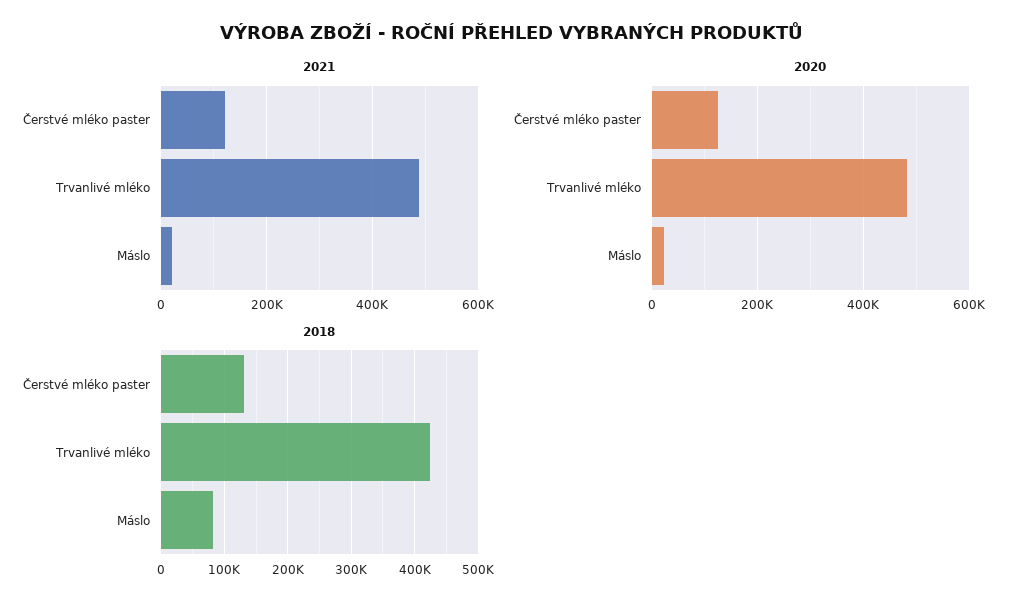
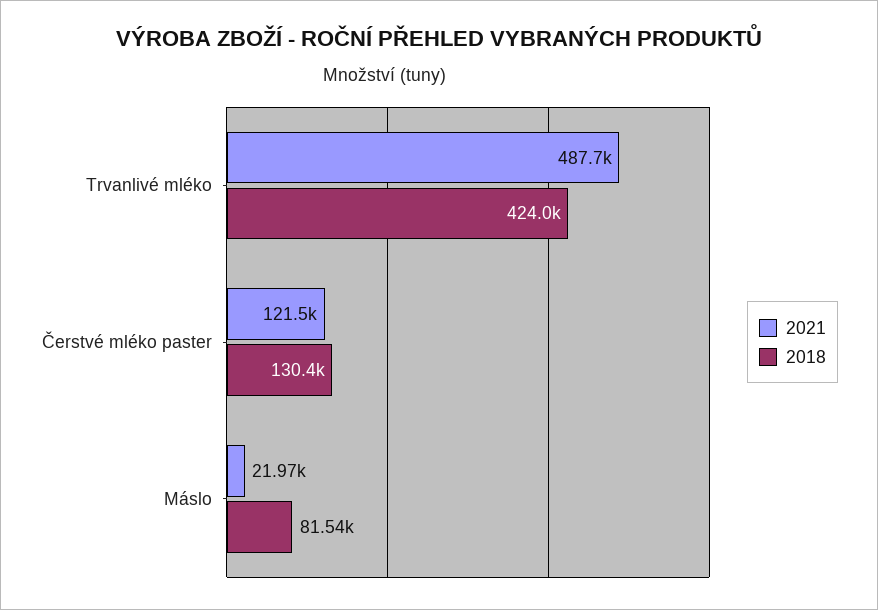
  {
    "2021": {
      "Čerstvé mléko paster": 121500,
      "Trvanlivé mléko": 487700,
      "Máslo": 21970
    },
-   "2020": {
-     "Čerstvé mléko paster": 120000,
-     "Trvanlivé mléko": 480000,
-     "Máslo": 20000
-   },
    "2018": {
      "Čerstvé mléko paster": 130400,
      "Trvanlivé mléko": 424000,
      "Máslo": 81540
    }
  }

